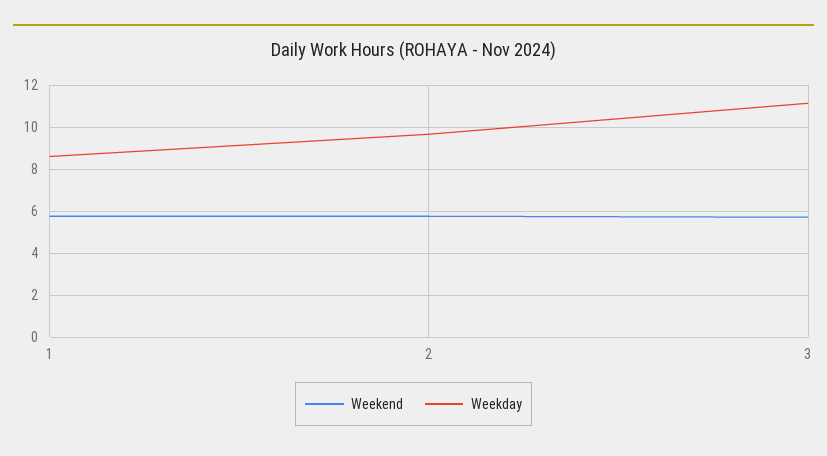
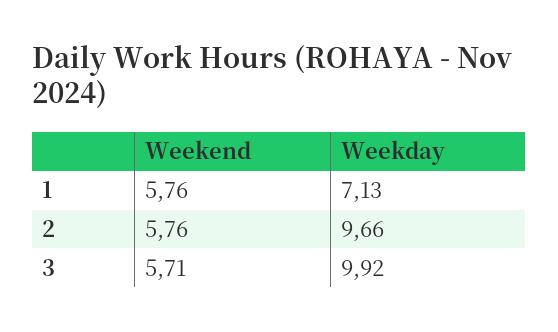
  {
    "Weekend": {
      "1": 5.76,
      "2": 5.76,
      "3": 5.71
    },
    "Weekday": {
-     "1": 8.5,
+     "1": 7.13,
      "2": 9.66,
-     "3": 11
+     "3": 9.92
    }
  }

